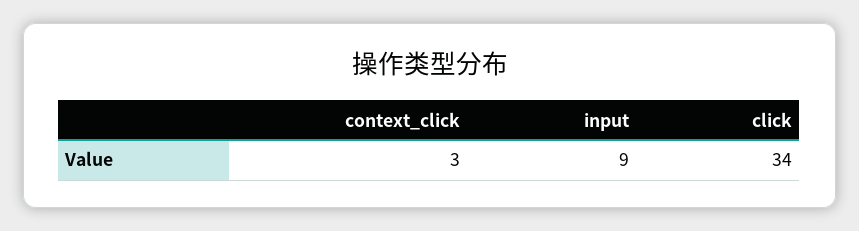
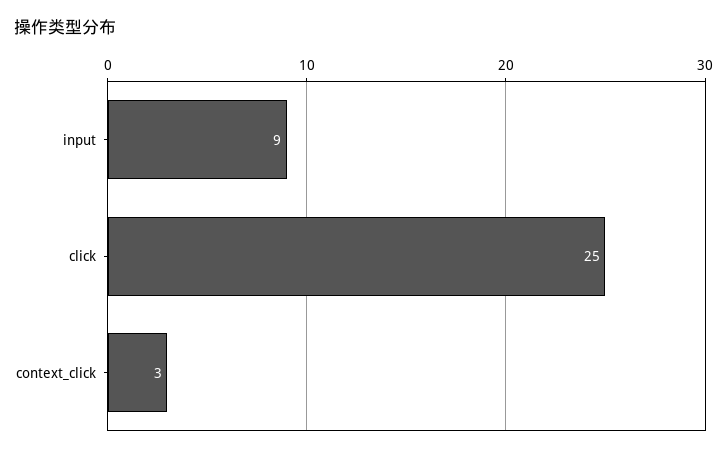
  {
    "context_click": 3,
    "input": 9,
-   "click": 34
+   "click": 25
  }

